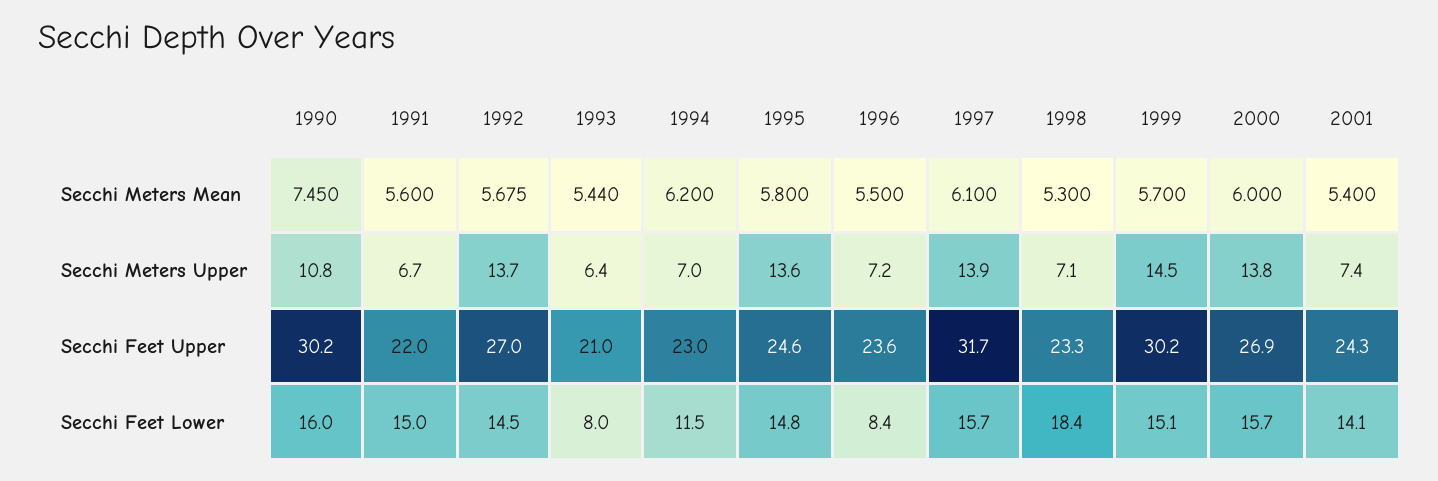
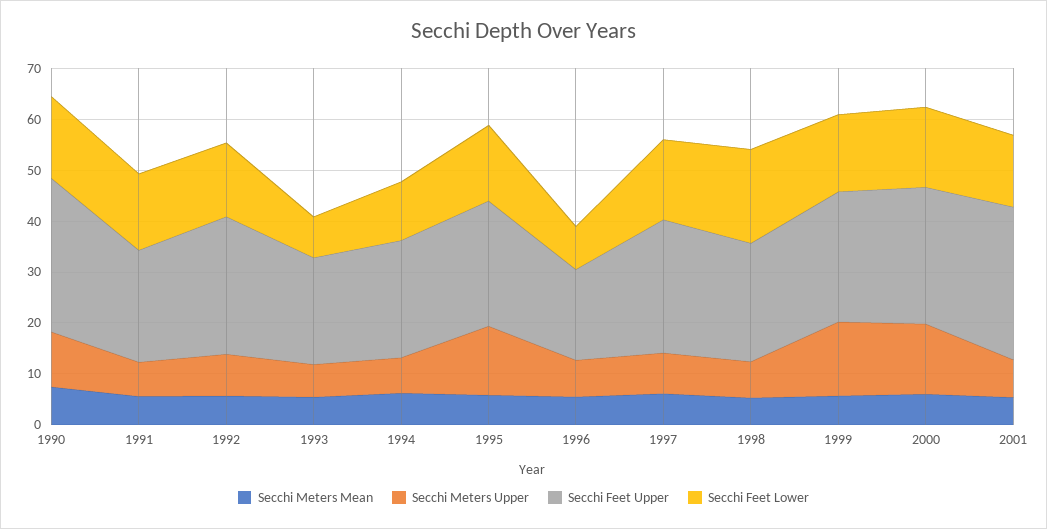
  {
    "Secchi Meters Mean": {
      "1990": 7.45,
      "1991": 5.6,
      "1992": 5.675,
      "1993": 5.44,
      "1994": 6.2,
      "1995": 5.8,
      "1996": 5.5,
      "1997": 6.1,
      "1998": 5.3,
      "1999": 5.7,
      "2000": 6,
      "2001": 5.4
    },
    "Secchi Meters Upper": {
      "1990": 10.8,
      "1991": 6.7,
-     "1992": 13.7,
+     "1992": 8,
      "1993": 6.4,
      "1994": 7,
      "1995": 13.6,
      "1996": 7.2,
-     "1997": 13.9,
+     "1997": 8,
      "1998": 7.1,
      "1999": 14.5,
      "2000": 13.8,
      "2001": 7.4
    },
    "Secchi Feet Upper": {
      "1990": 30.2,
      "1991": 22,
      "1992": 27,
      "1993": 21,
      "1994": 23,
      "1995": 24.6,
-     "1996": 23.6,
+     "1996": 18,
-     "1997": 31.7,
+     "1997": 26,
      "1998": 23.3,
-     "1999": 30.2,
+     "1999": 26,
      "2000": 26.9,
-     "2001": 24.3
+     "2001": 30
    },
    "Secchi Feet Lower": {
      "1990": 16,
      "1991": 15,
      "1992": 14.5,
      "1993": 8,
      "1994": 11.5,
      "1995": 14.8,
      "1996": 8.4,
      "1997": 15.7,
      "1998": 18.4,
      "1999": 15.1,
      "2000": 15.7,
      "2001": 14.1
    }
  }

